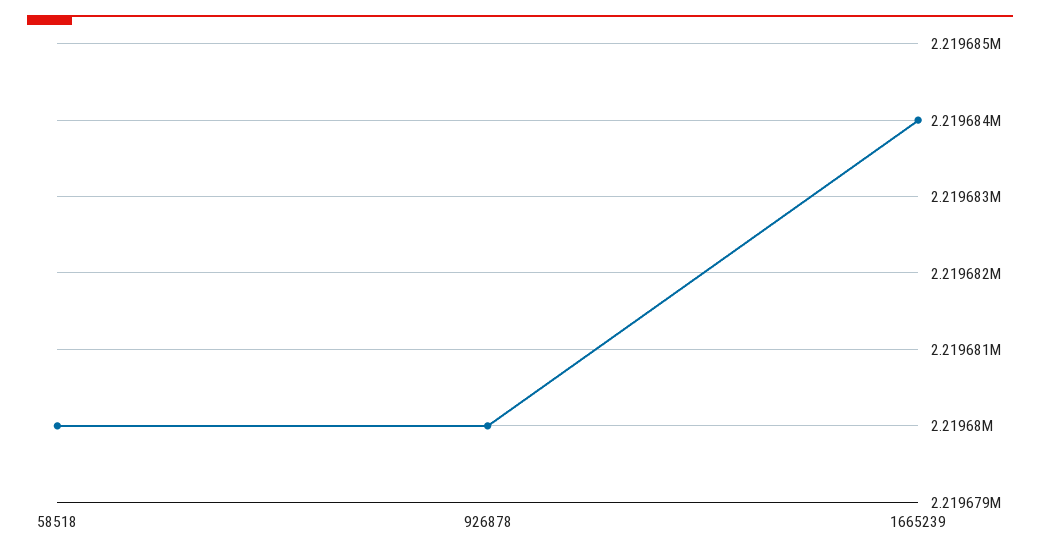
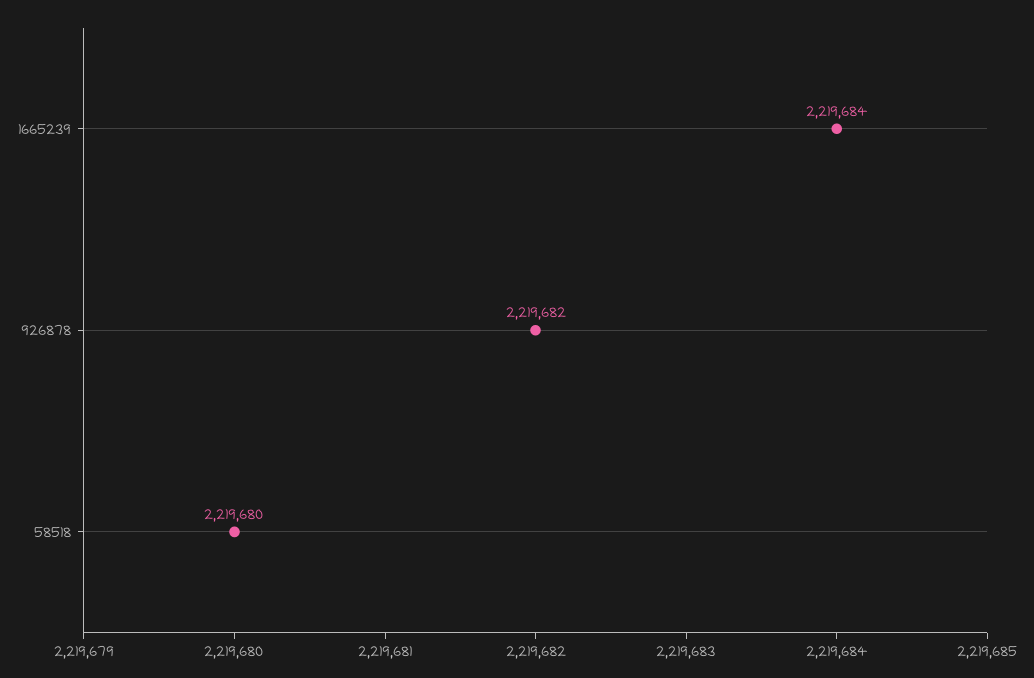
  {
    "58518": 2219680,
-   "926878": 2219680,
+   "926878": 2219682,
    "1665239": 2219684
  }

